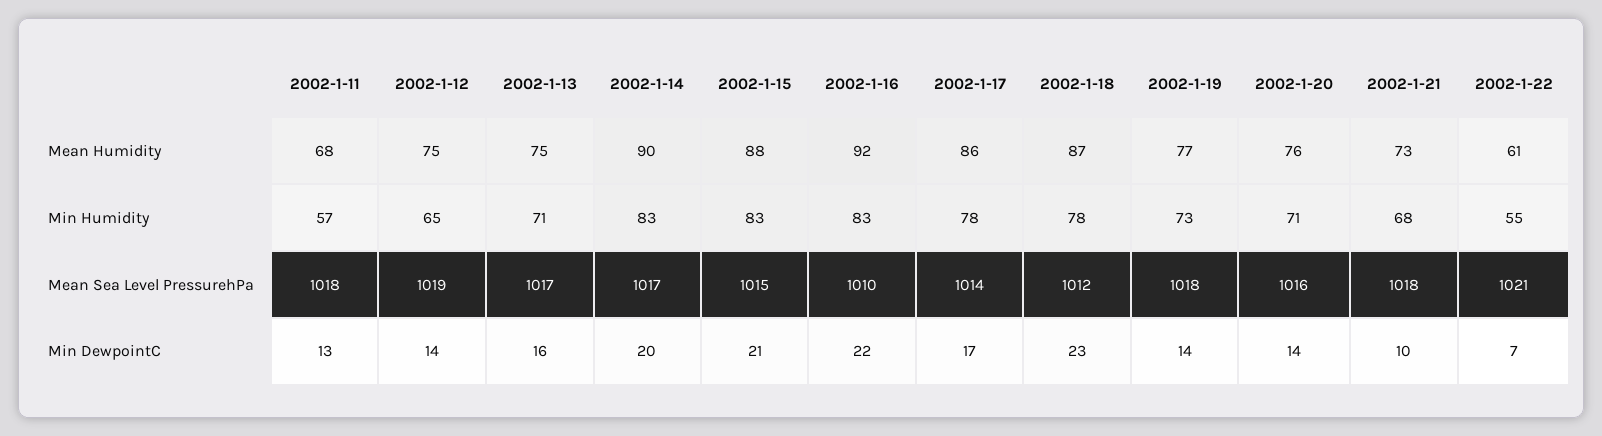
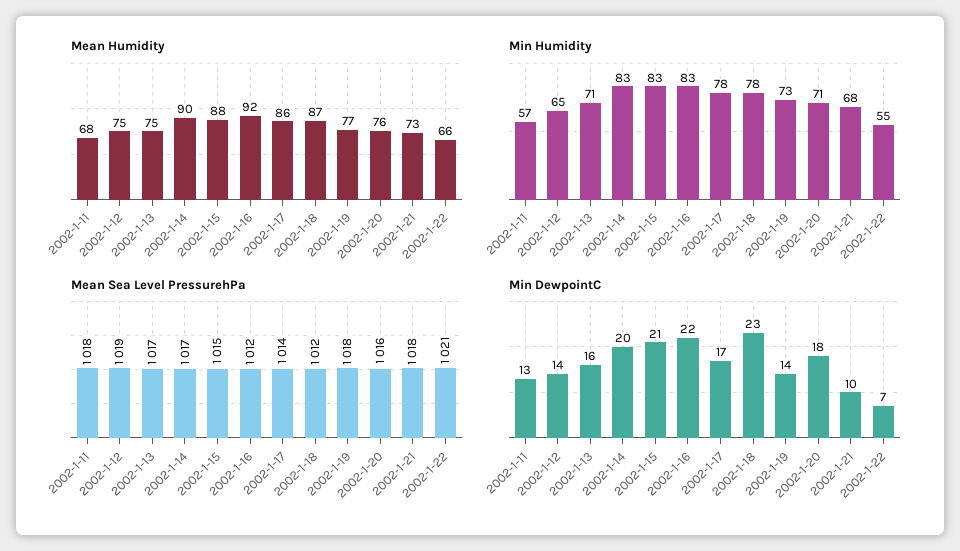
  {
    "Mean Humidity": {
      "2002-1-11": 68,
      "2002-1-12": 75,
      "2002-1-13": 75,
      "2002-1-14": 90,
      "2002-1-15": 88,
      "2002-1-16": 92,
      "2002-1-17": 86,
      "2002-1-18": 87,
      "2002-1-19": 77,
      "2002-1-20": 76,
      "2002-1-21": 73,
-     "2002-1-22": 61
+     "2002-1-22": 66
    },
    "Min Humidity": {
      "2002-1-11": 57,
      "2002-1-12": 65,
      "2002-1-13": 71,
      "2002-1-14": 83,
      "2002-1-15": 83,
      "2002-1-16": 83,
      "2002-1-17": 78,
      "2002-1-18": 78,
      "2002-1-19": 73,
      "2002-1-20": 71,
      "2002-1-21": 68,
      "2002-1-22": 55
    },
    "Mean Sea Level PressurehPa": {
      "2002-1-11": 1018,
      "2002-1-12": 1019,
      "2002-1-13": 1017,
      "2002-1-14": 1017,
      "2002-1-15": 1015,
-     "2002-1-16": 1010,
+     "2002-1-16": 1012,
      "2002-1-17": 1014,
      "2002-1-18": 1012,
      "2002-1-19": 1018,
      "2002-1-20": 1016,
      "2002-1-21": 1018,
      "2002-1-22": 1021
    },
    "Min DewpointC": {
      "2002-1-11": 13,
      "2002-1-12": 14,
      "2002-1-13": 16,
      "2002-1-14": 20,
      "2002-1-15": 21,
      "2002-1-16": 22,
      "2002-1-17": 17,
      "2002-1-18": 23,
      "2002-1-19": 14,
-     "2002-1-20": 14,
+     "2002-1-20": 18,
      "2002-1-21": 10,
      "2002-1-22": 7
    }
  }

